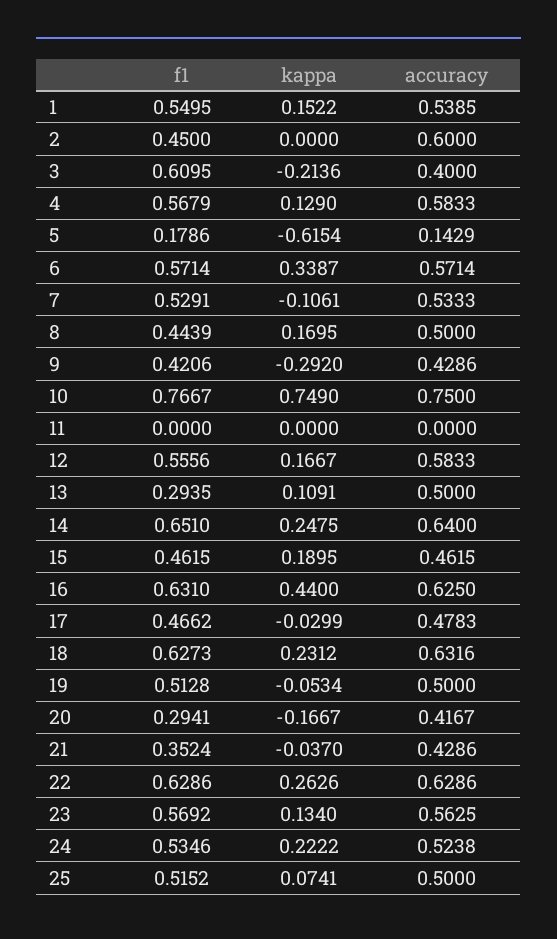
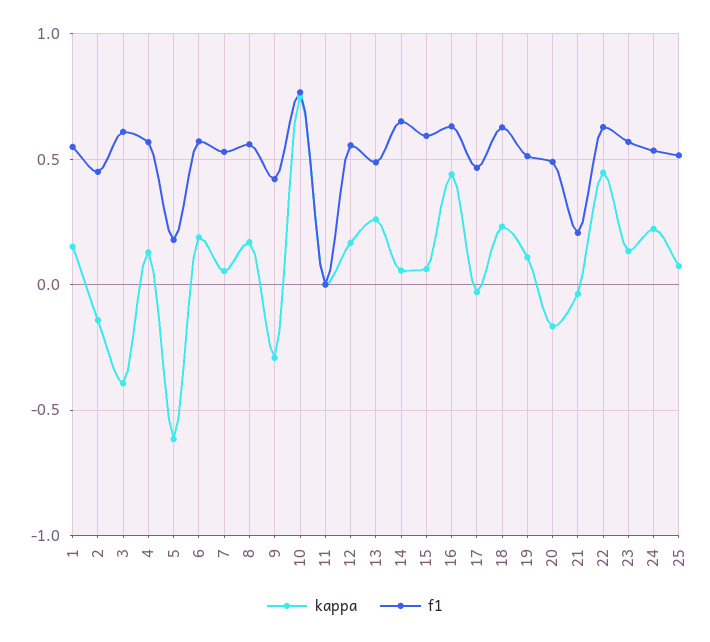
  {
    "f1": {
      "1": 0.5495,
      "2": 0.45,
      "3": 0.6095,
      "4": 0.5679,
      "5": 0.1786,
      "6": 0.5714,
      "7": 0.5291,
-     "8": 0.4439,
+     "8": 0.55,
      "9": 0.4206,
      "10": 0.7667,
      "11": 0,
      "12": 0.5556,
-     "13": 0.2935,
+     "13": 0.5,
      "14": 0.651,
-     "15": 0.4615,
+     "15": 0.6,
      "16": 0.631,
      "17": 0.4662,
      "18": 0.6273,
      "19": 0.5128,
-     "20": 0.2941,
+     "20": 0.5,
-     "21": 0.3524,
+     "21": 0.2,
      "22": 0.6286,
      "23": 0.5692,
      "24": 0.5346,
      "25": 0.5152
    },
    "kappa": {
      "1": 0.1522,
-     "2": 0,
+     "2": -0.15,
-     "3": -0.2136,
+     "3": -0.4,
      "4": 0.129,
      "5": -0.6154,
-     "6": 0.3387,
+     "6": 0.2,
-     "7": -0.1061,
+     "7": 0.05,
      "8": 0.1695,
      "9": -0.292,
      "10": 0.749,
      "11": 0,
      "12": 0.1667,
-     "13": 0.1091,
+     "13": 0.25,
-     "14": 0.2475,
+     "14": 0.05,
-     "15": 0.1895,
+     "15": 0.05,
      "16": 0.44,
      "17": -0.0299,
      "18": 0.2312,
-     "19": -0.0534,
+     "19": 0.1,
      "20": -0.1667,
      "21": -0.037,
-     "22": 0.2626,
+     "22": 0.45,
      "23": 0.134,
      "24": 0.2222,
      "25": 0.0741
-   },
+   }
-   "accuracy": {
-     "1": 0.5385,
-     "2": 0.6,
-     "3": 0.4,
-     "4": 0.5833,
-     "5": 0.1429,
-     "6": 0.5714,
-     "7": 0.5333,
-     "8": 0.5,
-     "9": 0.4286,
-     "10": 0.75,
-     "11": 0,
-     "12": 0.5833,
-     "13": 0.5,
-     "14": 0.64,
-     "15": 0.4615,
-     "16": 0.625,
-     "17": 0.4783,
-     "18": 0.6316,
-     "19": 0.5,
-     "20": 0.4167,
-     "21": 0.4286,
-     "22": 0.6286,
-     "23": 0.5625,
-     "24": 0.5238,
-     "25": 0.5
-   }
  }

